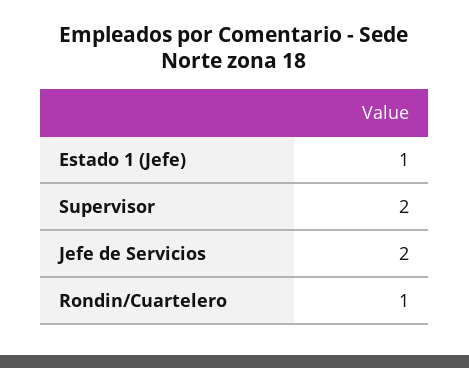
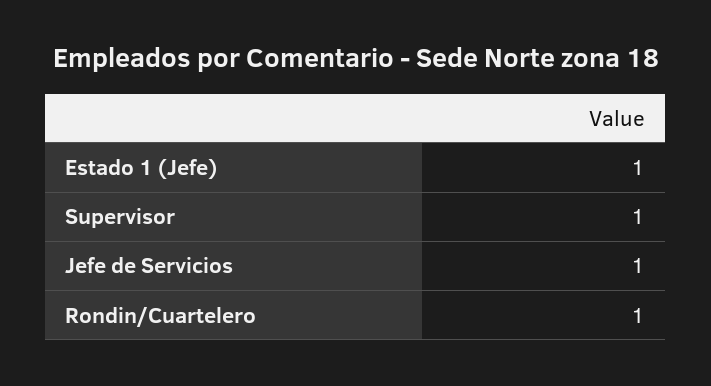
  {
    "Estado 1 (Jefe)": 1,
-   "Supervisor": 2,
+   "Supervisor": 1,
-   "Jefe de Servicios": 2,
+   "Jefe de Servicios": 1,
    "Rondin/Cuartelero": 1
  }

